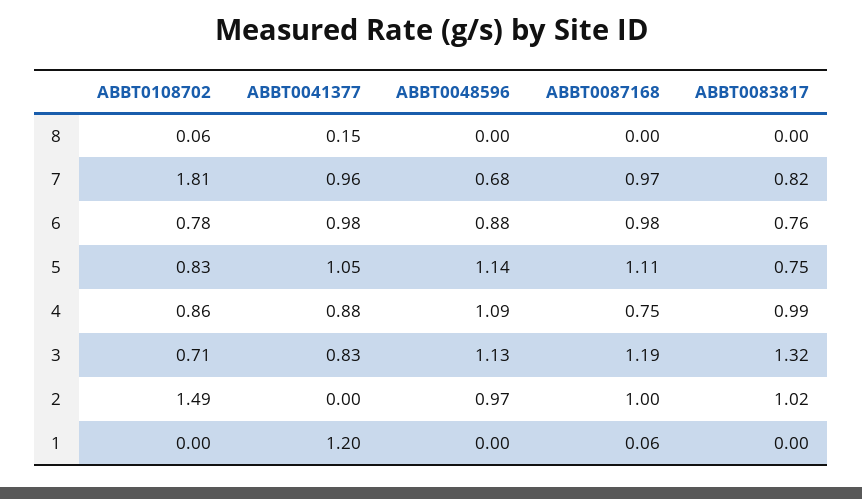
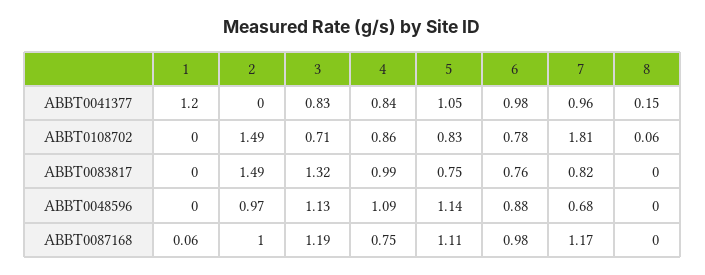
  {
    "ABBT0108702": {
      "8": 0.06,
      "7": 1.81,
      "6": 0.78,
      "5": 0.83,
      "4": 0.86,
      "3": 0.71,
      "2": 1.49,
      "1": 0
    },
    "ABBT0041377": {
      "8": 0.15,
      "7": 0.96,
      "6": 0.98,
      "5": 1.05,
-     "4": 0.88,
+     "4": 0.84,
      "3": 0.83,
      "2": 0,
      "1": 1.2
    },
    "ABBT0048596": {
      "8": 0,
      "7": 0.68,
      "6": 0.88,
      "5": 1.14,
      "4": 1.09,
      "3": 1.13,
      "2": 0.97,
      "1": 0
    },
    "ABBT0087168": {
      "8": 0,
-     "7": 0.97,
+     "7": 1.17,
      "6": 0.98,
      "5": 1.11,
      "4": 0.75,
      "3": 1.19,
      "2": 1,
      "1": 0.06
    },
    "ABBT0083817": {
      "8": 0,
      "7": 0.82,
      "6": 0.76,
      "5": 0.75,
      "4": 0.99,
      "3": 1.32,
-     "2": 1.02,
+     "2": 1.49,
      "1": 0
    }
  }

